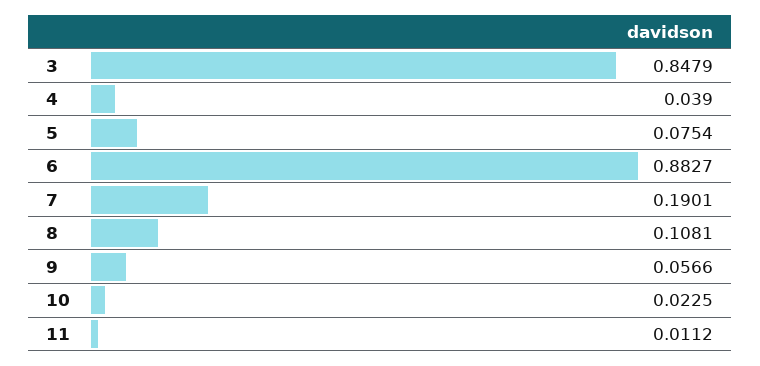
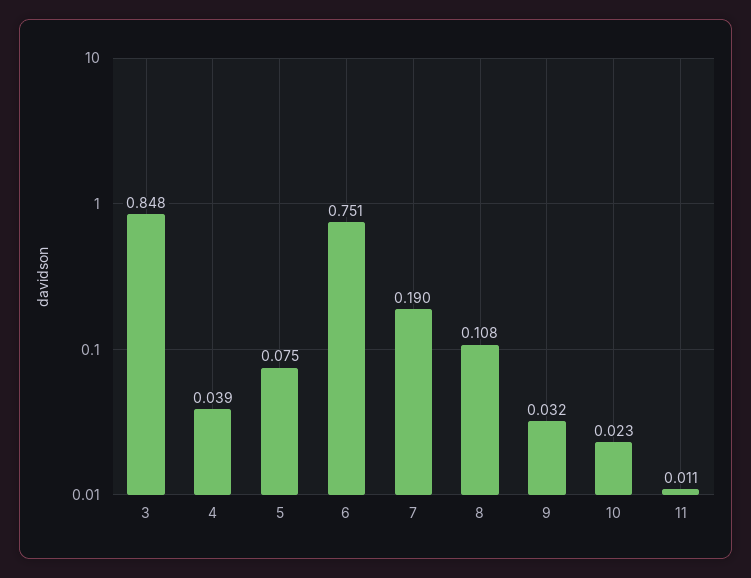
  {
    "3": 0.8479,
    "4": 0.039,
    "5": 0.0754,
-   "6": 0.8827,
+   "6": 0.751,
    "7": 0.1901,
    "8": 0.1081,
-   "9": 0.0566,
+   "9": 0.032,
    "10": 0.0225,
    "11": 0.0112
  }

